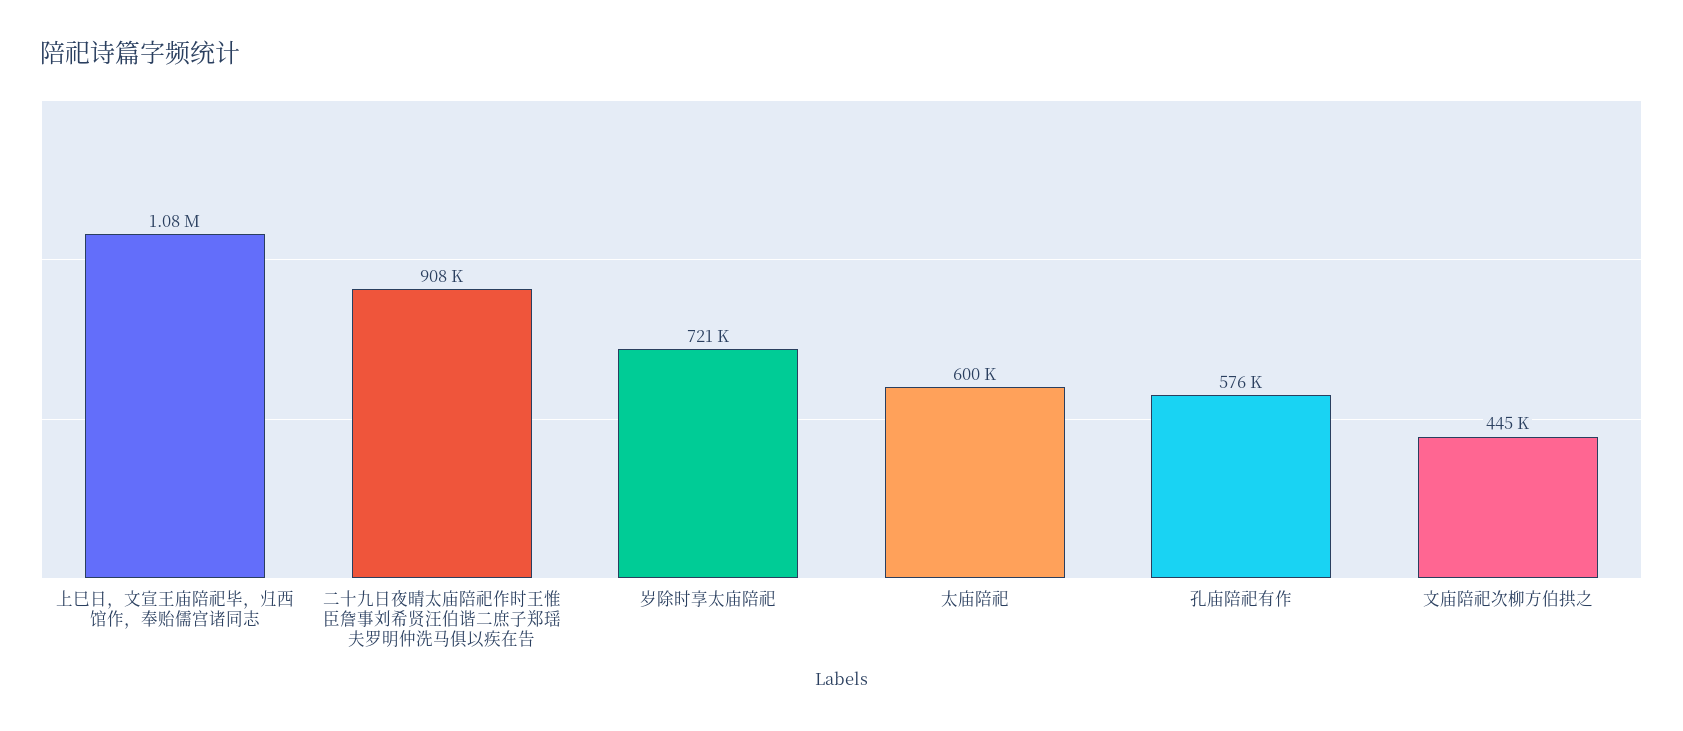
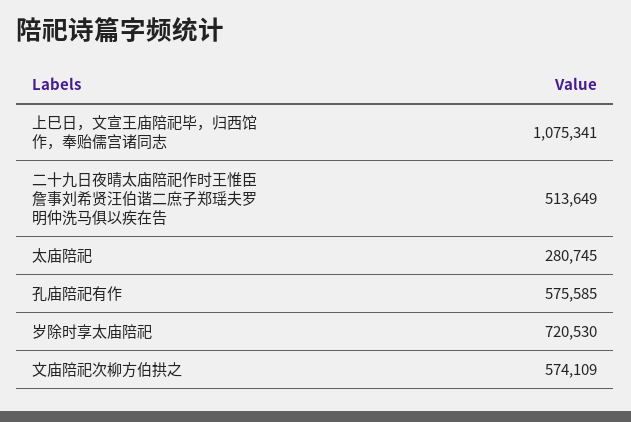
  {
    "上巳日，文宣王庙陪祀毕，归西馆作，奉贻儒宫诸同志": 1075341,
-   "二十九日夜晴太庙陪祀作时王惟臣詹事刘希贤汪伯谐二庶子郑瑶夫罗明仲洗马俱以疾在告": 908000,
+   "二十九日夜晴太庙陪祀作时王惟臣詹事刘希贤汪伯谐二庶子郑瑶夫罗明仲洗马俱以疾在告": 513649,
    "岁除时享太庙陪祀": 720530,
-   "太庙陪祀": 600000,
+   "太庙陪祀": 280745,
    "孔庙陪祀有作": 575585,
-   "文庙陪祀次柳方伯拱之": 445000
+   "文庙陪祀次柳方伯拱之": 574109
  }

